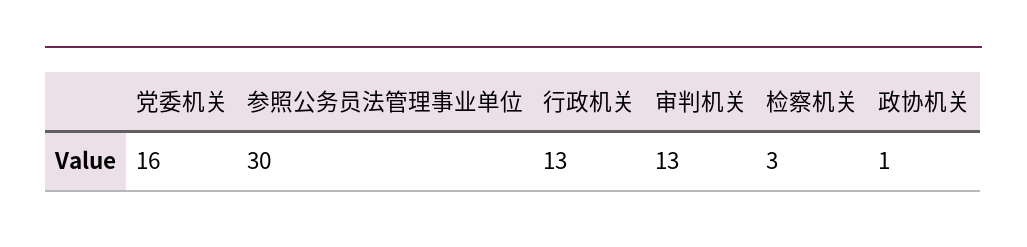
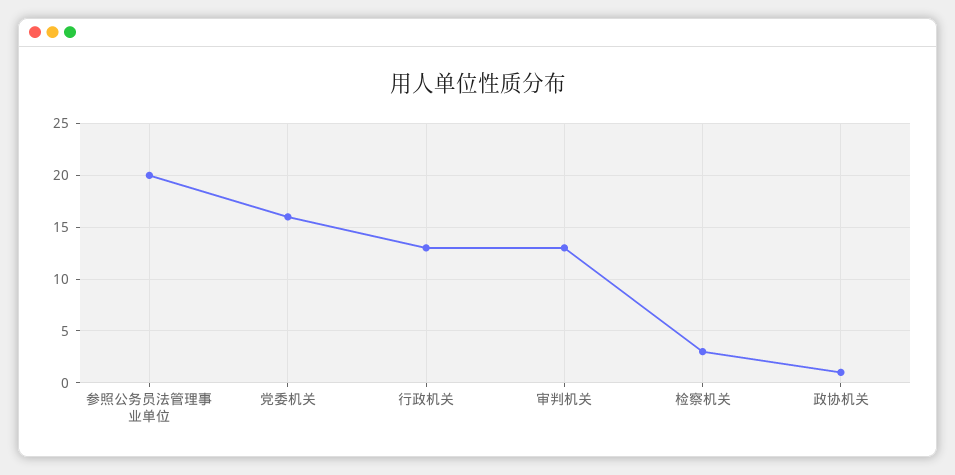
  {
    "党委机关": 16,
-   "参照公务员法管理事业单位": 30,
+   "参照公务员法管理事业单位": 20,
    "行政机关": 13,
    "审判机关": 13,
    "检察机关": 3,
    "政协机关": 1
  }

